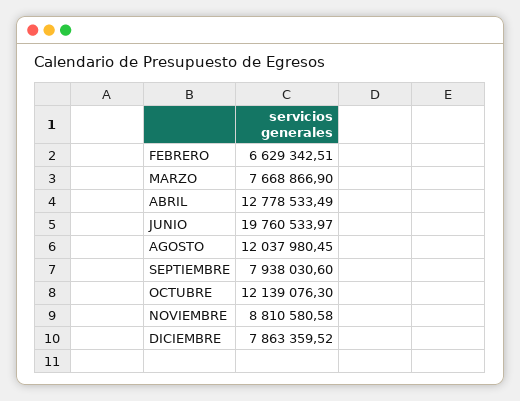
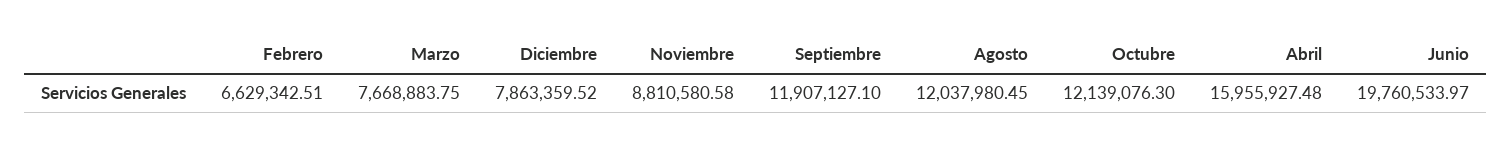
  {
    "FEBRERO": 6629342.51,
-   "MARZO": 7668866.9,
+   "MARZO": 7668883.75,
-   "ABRIL": 12778533.49,
+   "ABRIL": 15955927.48,
    "JUNIO": 19760533.97,
    "AGOSTO": 12037980.45,
-   "SEPTIEMBRE": 7938030.6,
+   "SEPTIEMBRE": 11907127.1,
    "OCTUBRE": 12139076.3,
    "NOVIEMBRE": 8810580.58,
    "DICIEMBRE": 7863359.52
  }

